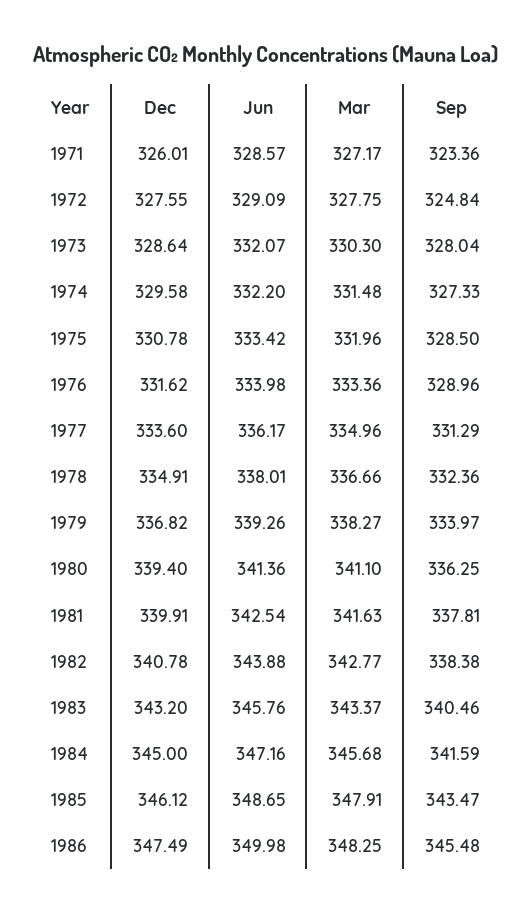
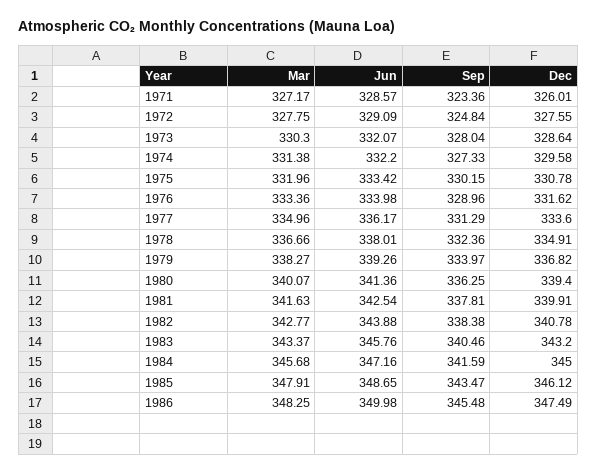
  {
    "Dec": {
      "1971": 326.01,
      "1972": 327.55,
      "1973": 328.64,
      "1974": 329.58,
      "1975": 330.78,
      "1976": 331.62,
      "1977": 333.6,
      "1978": 334.91,
      "1979": 336.82,
      "1980": 339.4,
      "1981": 339.91,
      "1982": 340.78,
      "1983": 343.2,
      "1984": 345,
      "1985": 346.12,
      "1986": 347.49
    },
    "Jun": {
      "1971": 328.57,
      "1972": 329.09,
      "1973": 332.07,
      "1974": 332.2,
      "1975": 333.42,
      "1976": 333.98,
      "1977": 336.17,
      "1978": 338.01,
      "1979": 339.26,
      "1980": 341.36,
      "1981": 342.54,
      "1982": 343.88,
      "1983": 345.76,
      "1984": 347.16,
      "1985": 348.65,
      "1986": 349.98
    },
    "Mar": {
      "1971": 327.17,
      "1972": 327.75,
      "1973": 330.3,
-     "1974": 331.48,
+     "1974": 331.38,
      "1975": 331.96,
      "1976": 333.36,
      "1977": 334.96,
      "1978": 336.66,
      "1979": 338.27,
-     "1980": 341.1,
+     "1980": 340.07,
      "1981": 341.63,
      "1982": 342.77,
      "1983": 343.37,
      "1984": 345.68,
      "1985": 347.91,
      "1986": 348.25
    },
    "Sep": {
      "1971": 323.36,
      "1972": 324.84,
      "1973": 328.04,
      "1974": 327.33,
-     "1975": 328.5,
+     "1975": 330.15,
      "1976": 328.96,
      "1977": 331.29,
      "1978": 332.36,
      "1979": 333.97,
      "1980": 336.25,
      "1981": 337.81,
      "1982": 338.38,
      "1983": 340.46,
      "1984": 341.59,
      "1985": 343.47,
      "1986": 345.48
    }
  }

